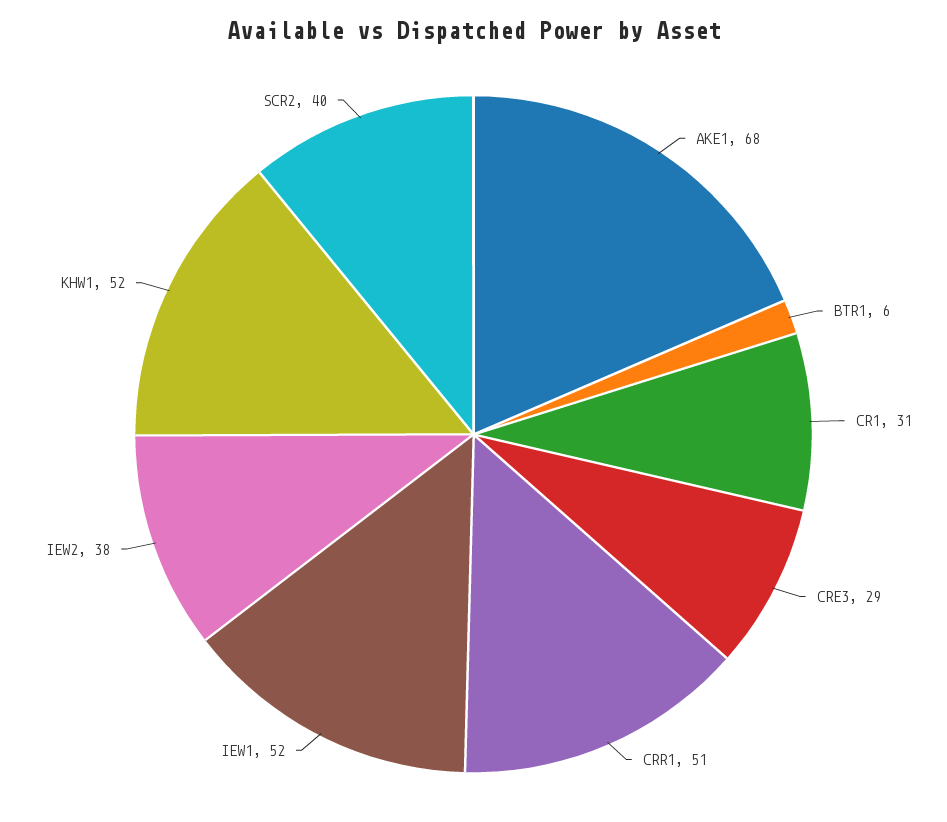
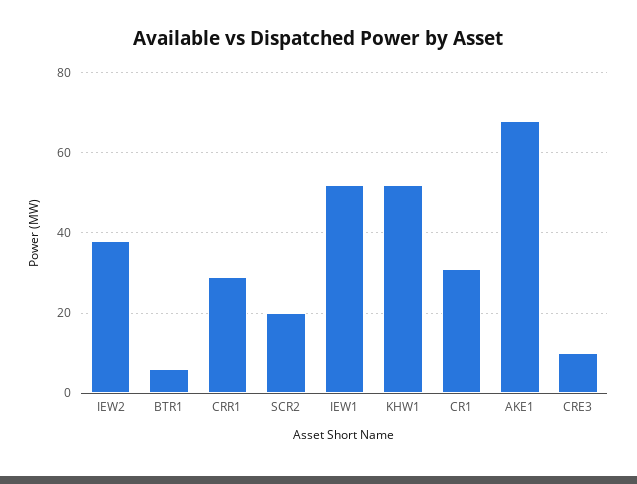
  {
    "AKE1": 68,
    "BTR1": 6,
    "CR1": 31,
-   "CRE3": 29,
+   "CRE3": 10,
-   "CRR1": 51,
+   "CRR1": 30,
    "IEW1": 52,
    "IEW2": 38,
    "KHW1": 52,
-   "SCR2": 40
+   "SCR2": 20
  }

